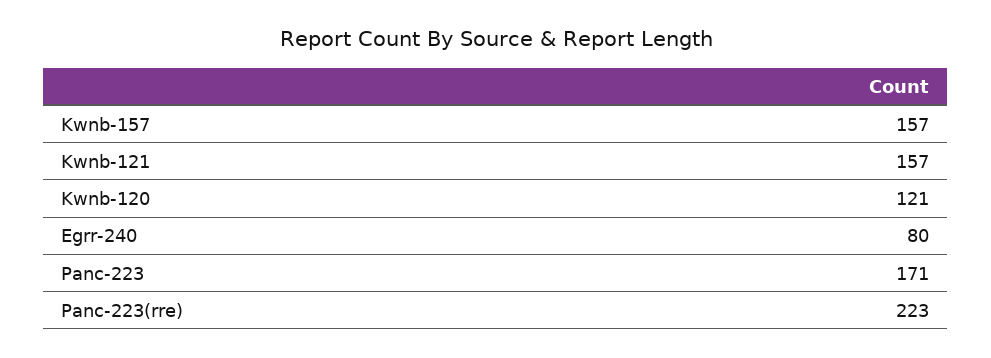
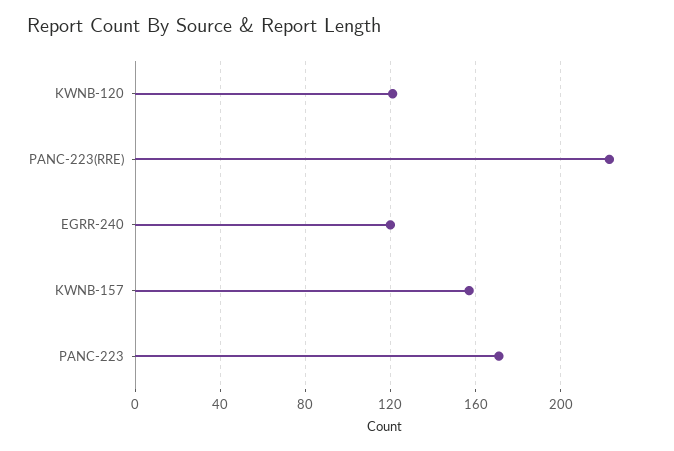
  {
    "Kwnb-157": 157,
-   "Kwnb-121": 157,
    "Kwnb-120": 121,
-   "Egrr-240": 80,
+   "Egrr-240": 120,
    "Panc-223": 171,
    "Panc-223(rre)": 223
  }

